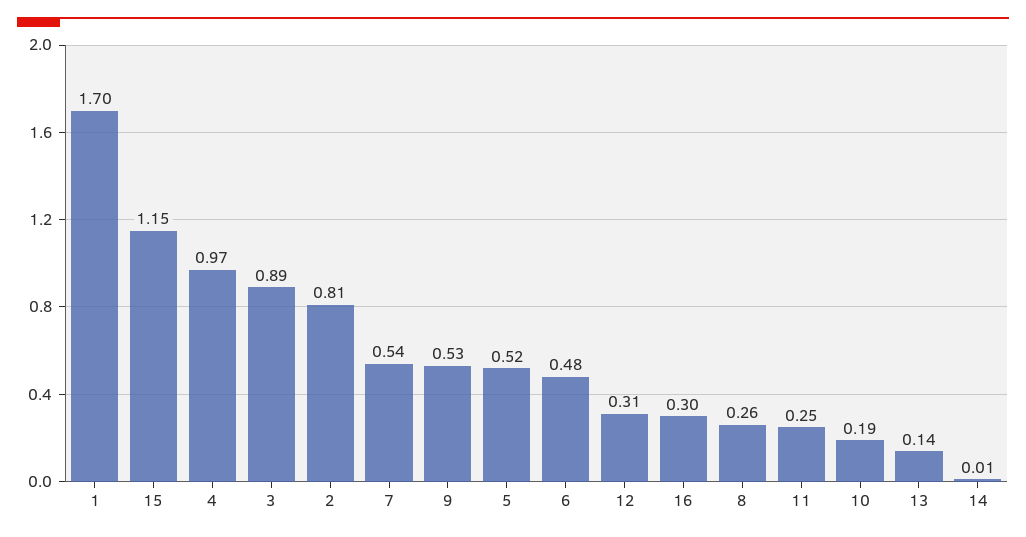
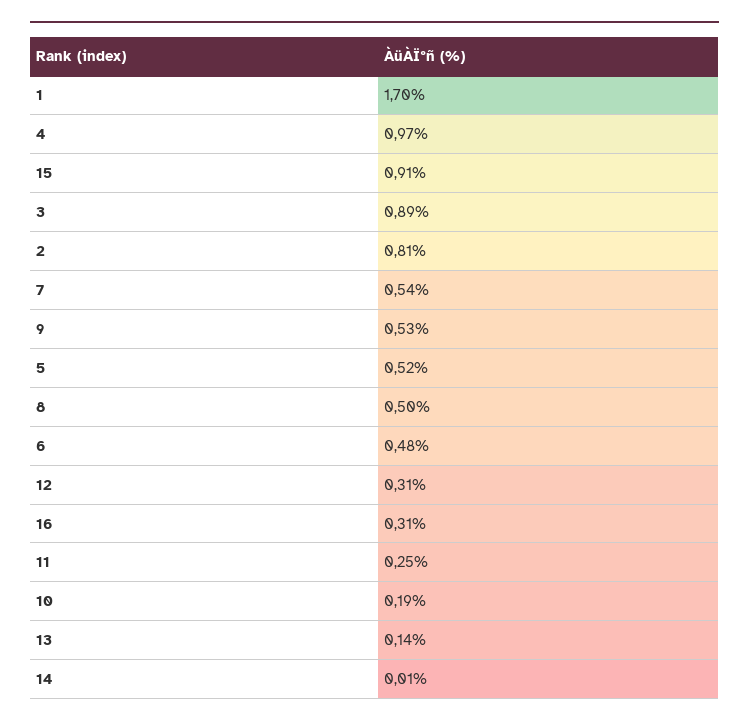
  {
    "1": 1.7,
-   "15": 1.15,
+   "15": 0.91,
    "4": 0.97,
    "3": 0.89,
    "2": 0.81,
    "7": 0.54,
    "9": 0.53,
    "5": 0.52,
    "6": 0.48,
    "12": 0.31,
-   "16": 0.3,
+   "16": 0.31,
-   "8": 0.26,
+   "8": 0.5,
    "11": 0.25,
    "10": 0.19,
    "13": 0.14,
    "14": 0.01
  }

